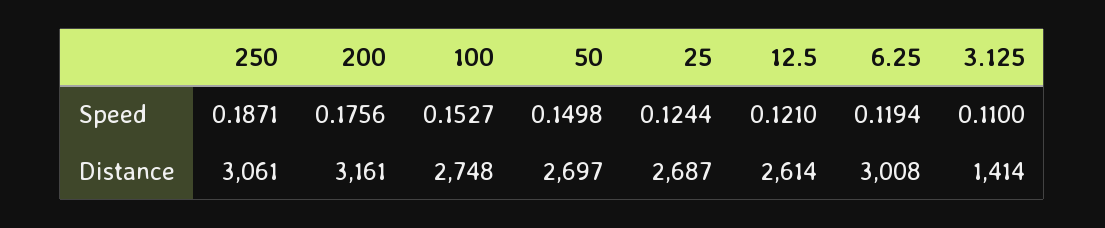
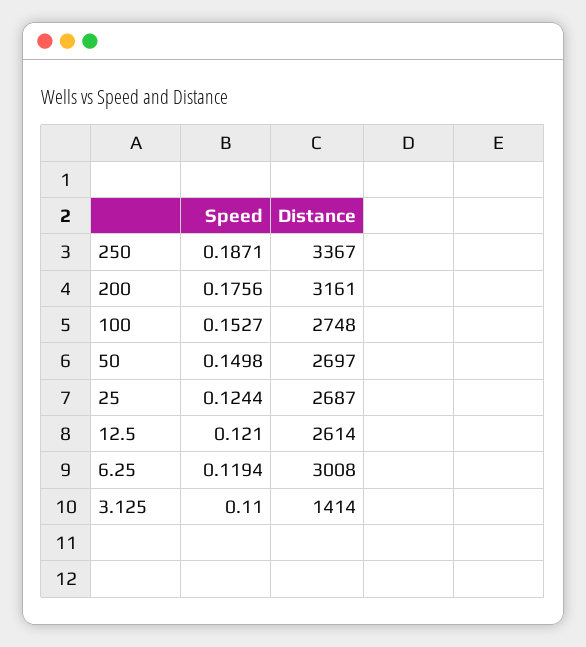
  {
    "250": {
      "Speed": 0.1871,
-     "Distance": 3061
+     "Distance": 3367
    },
    "200": {
      "Speed": 0.1756,
      "Distance": 3161
    },
    "100": {
      "Speed": 0.1527,
      "Distance": 2748
    },
    "50": {
      "Speed": 0.1498,
      "Distance": 2697
    },
    "25": {
      "Speed": 0.1244,
      "Distance": 2687
    },
    "12.5": {
      "Speed": 0.121,
      "Distance": 2614
    },
    "6.25": {
      "Speed": 0.1194,
      "Distance": 3008
    },
    "3.125": {
      "Speed": 0.11,
      "Distance": 1414
    }
  }

